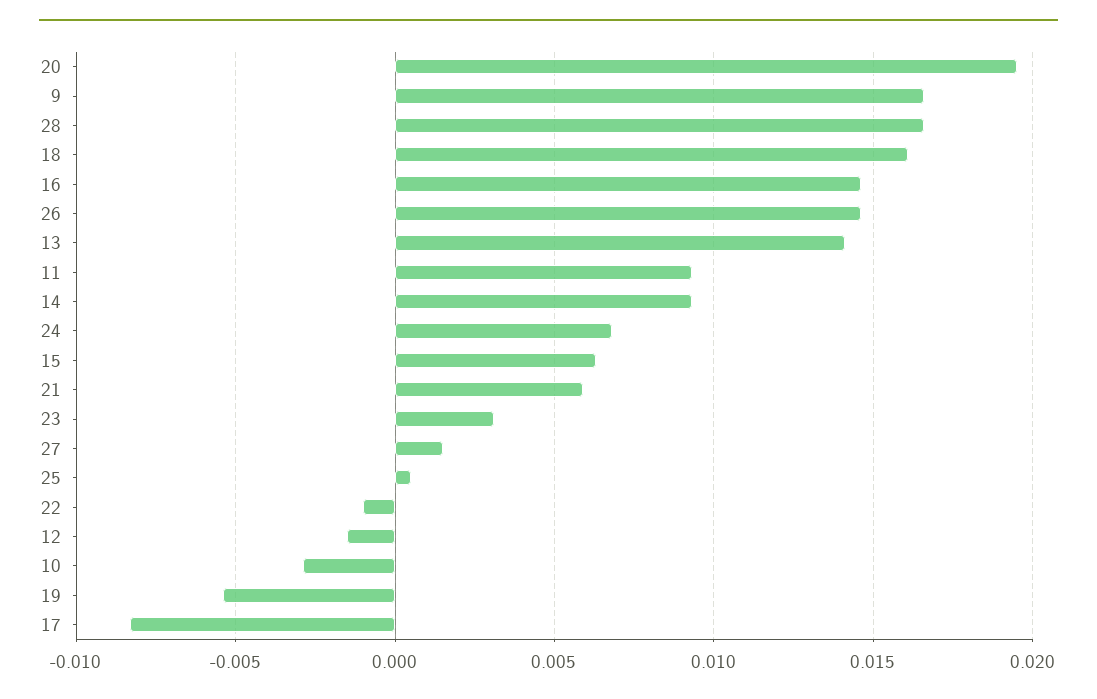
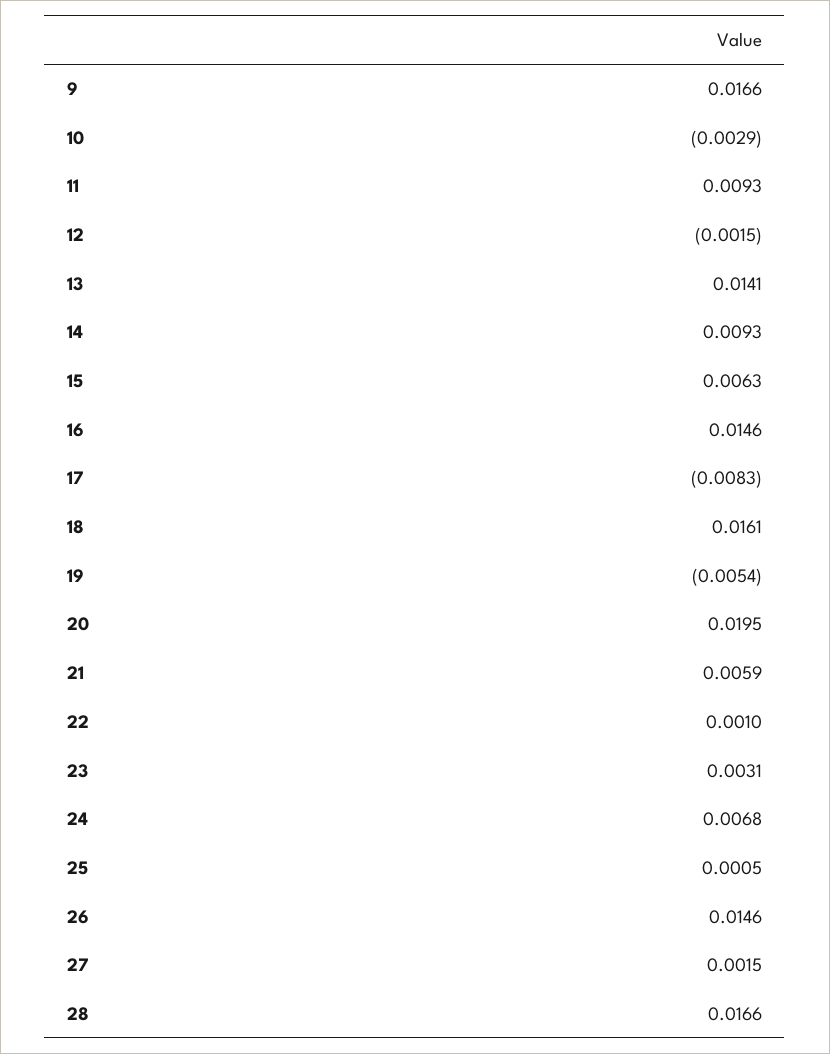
  {
    "20": 0.0195,
    "9": 0.0166,
    "28": 0.0166,
    "18": 0.0161,
    "16": 0.0146,
    "26": 0.0146,
    "13": 0.0141,
    "11": 0.0093,
    "14": 0.0093,
    "24": 0.0068,
    "15": 0.0063,
    "21": 0.0059,
    "23": 0.0031,
    "27": 0.0015,
    "25": 0.0005,
-   "22": -0.001,
+   "22": 0.001,
    "12": -0.0015,
    "10": -0.0029,
    "19": -0.0054,
    "17": -0.0083
  }

